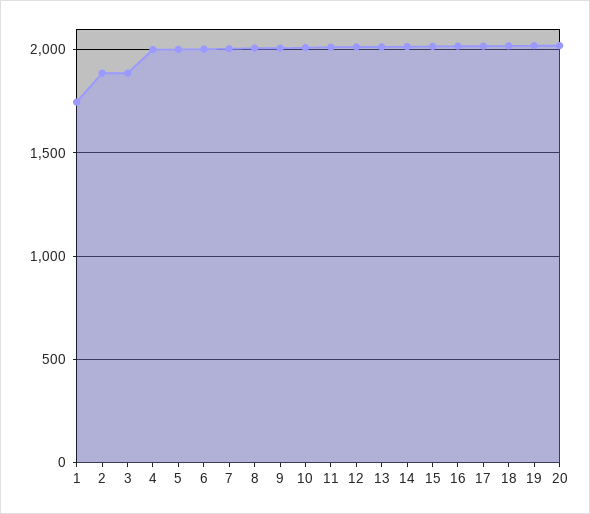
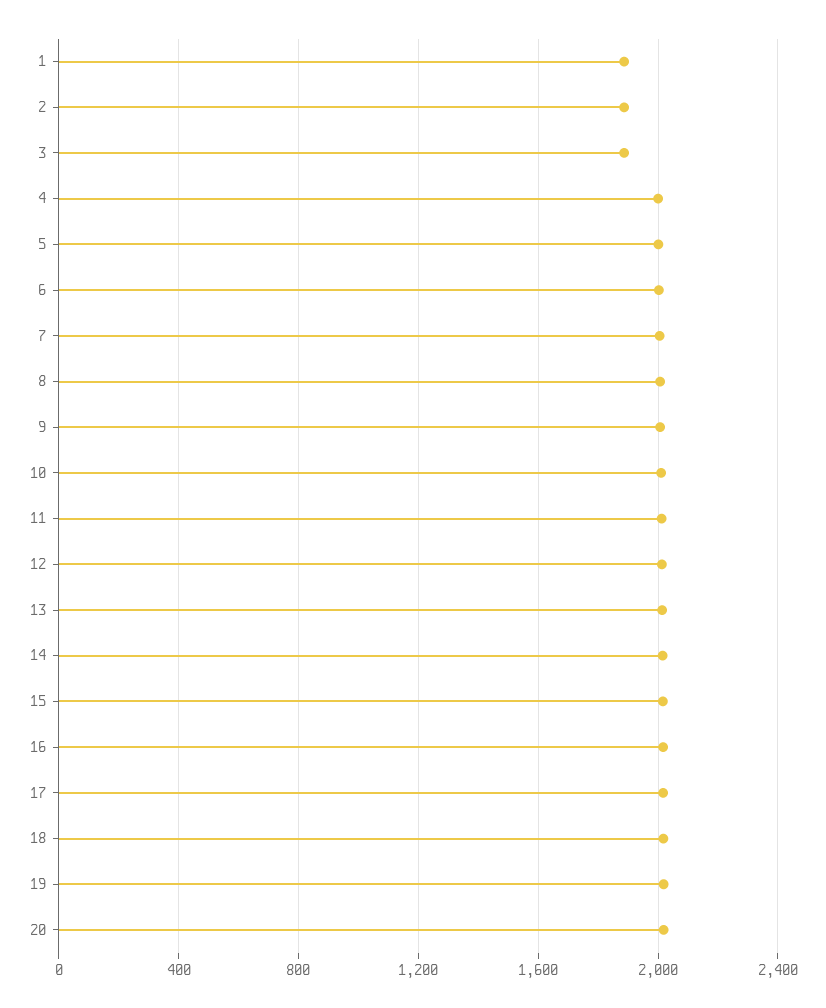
  {
-   "1": 1750,
+   "1": 1900,
    "2": 1900,
    "3": 1900,
    "4": 2000,
    "5": 2000,
    "6": 2000,
    "7": 2000,
    "8": 2000,
    "9": 2000,
    "10": 2000,
    "11": 2000,
    "12": 2000,
    "13": 2000,
    "14": 2000,
    "15": 2000,
    "16": 2000,
    "17": 2000,
    "18": 2000,
    "19": 2000,
    "20": 2000
  }

